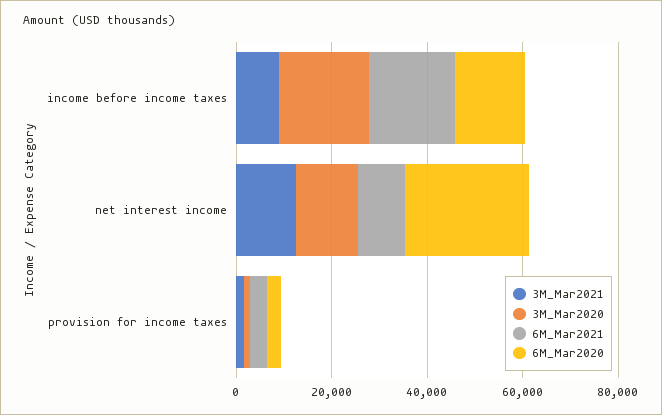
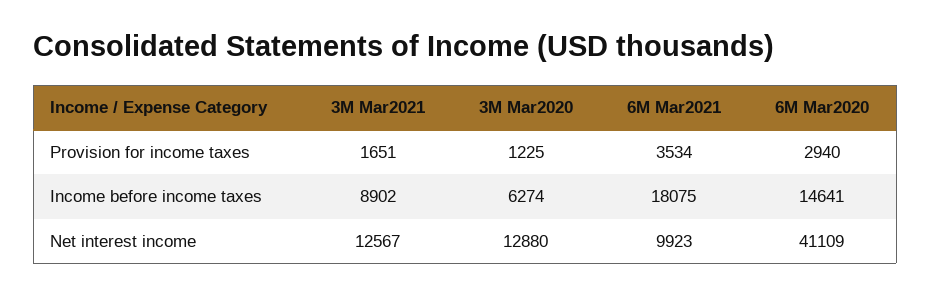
  {
    "3M_Mar2021": {
      "income before income taxes": 8902,
      "net interest income": 12567,
      "provision for income taxes": 1651
    },
    "3M_Mar2020": {
-     "income before income taxes": 20000,
+     "income before income taxes": 6274,
      "net interest income": 12880,
      "provision for income taxes": 1225
    },
    "6M_Mar2021": {
      "income before income taxes": 18075,
      "net interest income": 9923,
      "provision for income taxes": 3534
    },
    "6M_Mar2020": {
      "income before income taxes": 14641,
-     "net interest income": 25000,
+     "net interest income": 41109,
      "provision for income taxes": 2940
    }
  }

